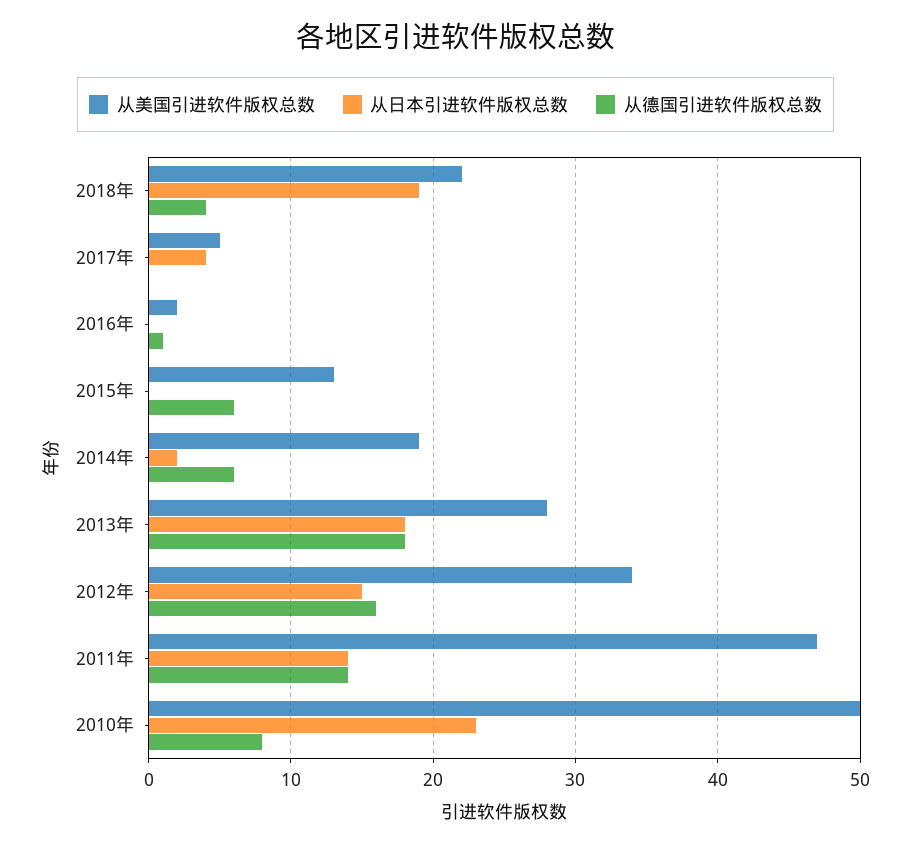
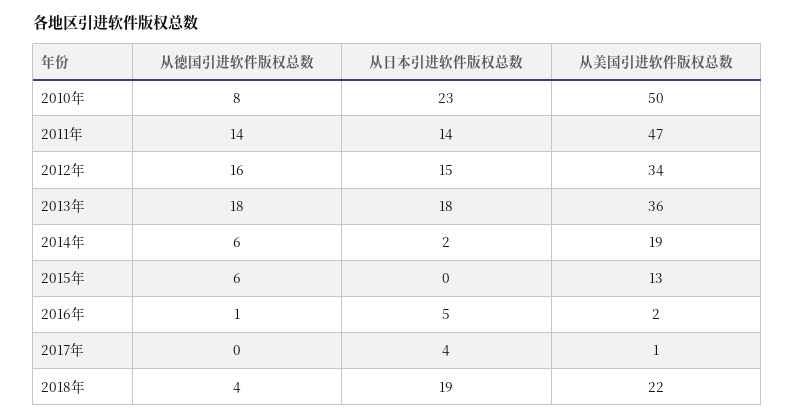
  {
    "从美国引进软件版权总数": {
      "2018年": 22,
-     "2017年": 5,
+     "2017年": 1,
      "2016年": 2,
      "2015年": 13,
      "2014年": 19,
-     "2013年": 28,
+     "2013年": 36,
      "2012年": 34,
      "2011年": 47,
      "2010年": 50
    },
    "从日本引进软件版权总数": {
      "2018年": 19,
      "2017年": 4,
-     "2016年": 0,
+     "2016年": 5,
      "2015年": 0,
      "2014年": 2,
      "2013年": 18,
      "2012年": 15,
      "2011年": 14,
      "2010年": 23
    },
    "从德国引进软件版权总数": {
      "2018年": 4,
      "2017年": 0,
      "2016年": 1,
      "2015年": 6,
      "2014年": 6,
      "2013年": 18,
      "2012年": 16,
      "2011年": 14,
      "2010年": 8
    }
  }

